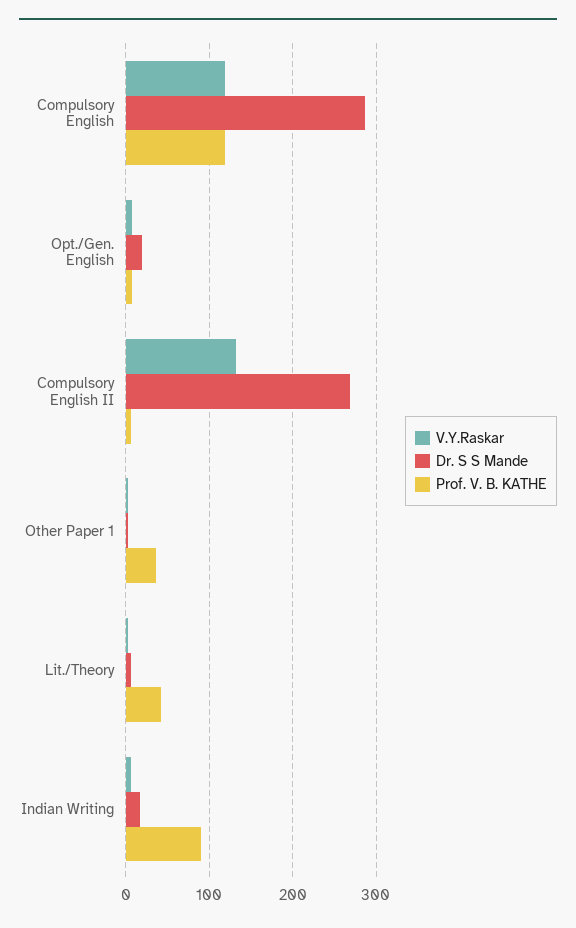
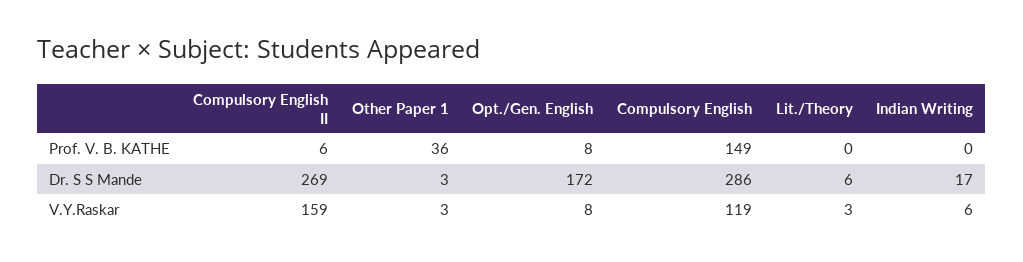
  {
    "V.Y.Raskar": {
      "Compulsory English": 119,
      "Opt./Gen. English": 8,
-     "Compulsory English II": 130,
+     "Compulsory English II": 159,
      "Other Paper 1": 3,
      "Lit./Theory": 3,
      "Indian Writing": 6
    },
    "Dr. S S Mande": {
      "Compulsory English": 286,
-     "Opt./Gen. English": 20,
+     "Opt./Gen. English": 172,
      "Compulsory English II": 269,
      "Other Paper 1": 3,
      "Lit./Theory": 6,
      "Indian Writing": 17
    },
    "Prof. V. B. KATHE": {
-     "Compulsory English": 120,
+     "Compulsory English": 149,
      "Opt./Gen. English": 8,
      "Compulsory English II": 6,
      "Other Paper 1": 36,
-     "Lit./Theory": 40,
+     "Lit./Theory": 0,
-     "Indian Writing": 90
+     "Indian Writing": 0
    }
  }

